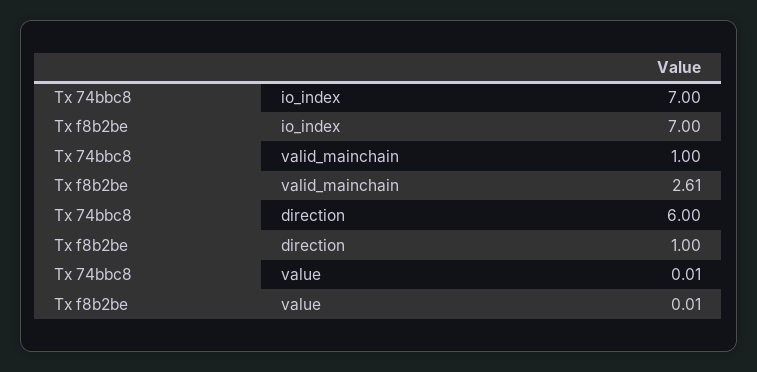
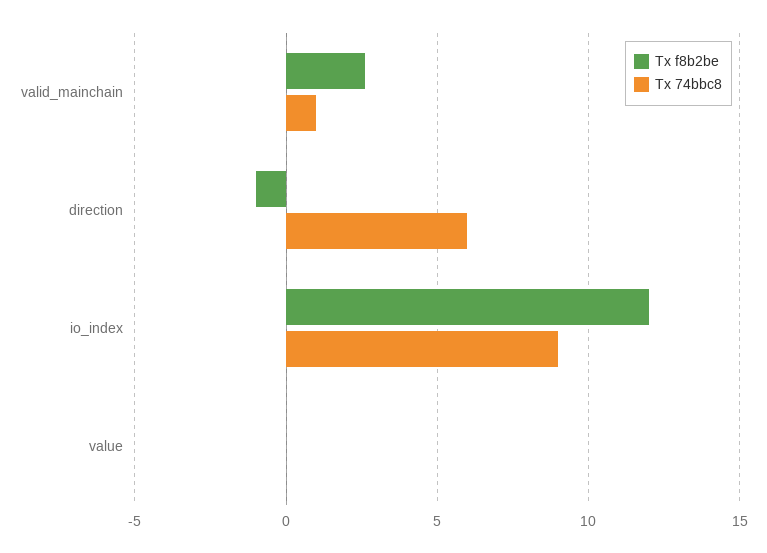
  {
    "Tx 74bbc8": {
-     "io_index": 7,
+     "io_index": 9,
      "valid_mainchain": 1,
      "direction": 6,
      "value": 0.01
    },
    "Tx f8b2be": {
-     "io_index": 7,
+     "io_index": 12,
      "valid_mainchain": 2.61,
-     "direction": 1,
+     "direction": -1,
      "value": 0.01
    }
  }

